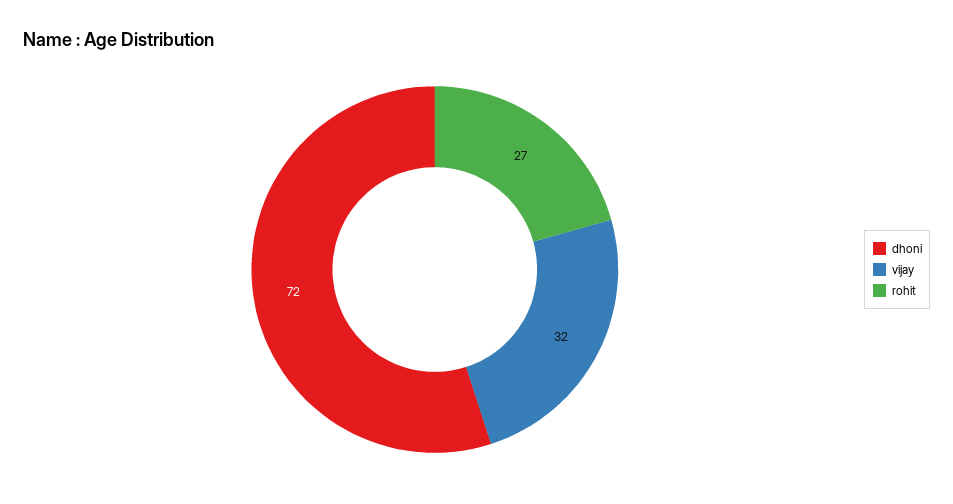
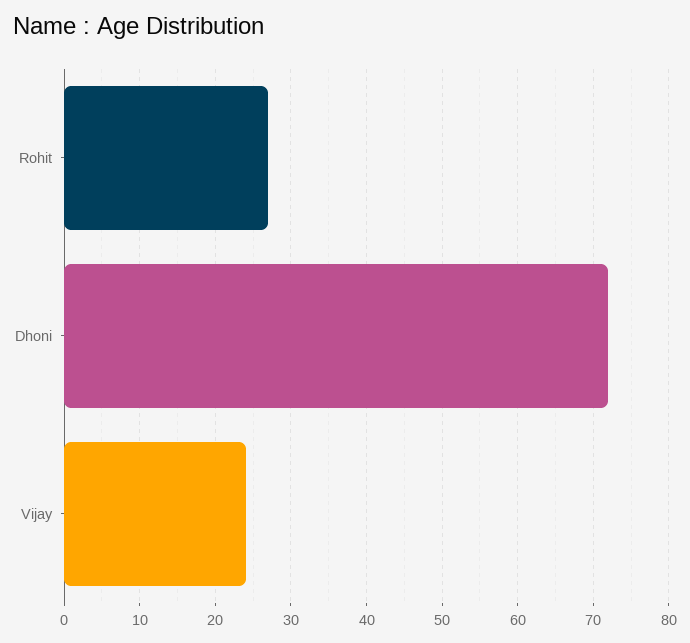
  {
    "dhoni": 72,
-   "vijay": 32,
+   "vijay": 24,
    "rohit": 27
  }

